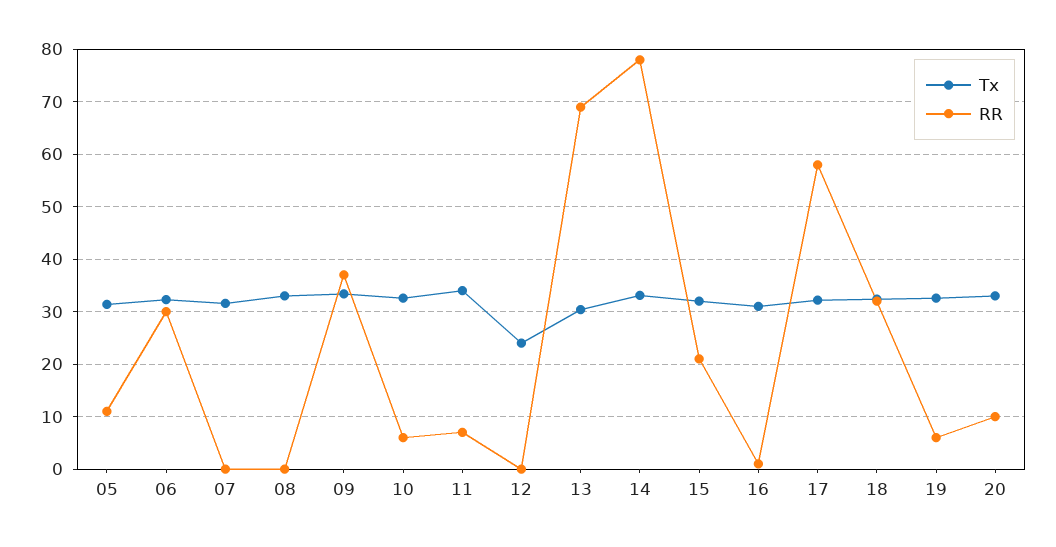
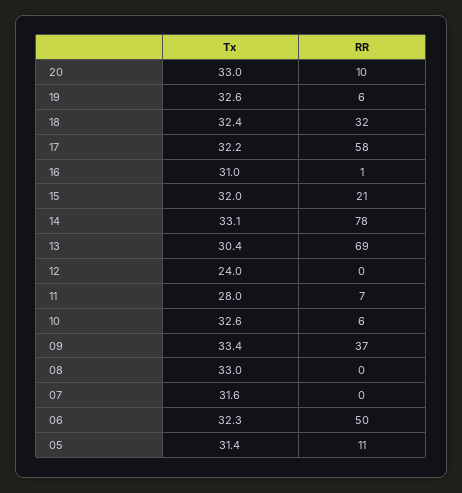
  {
    "Tx": {
      "05": 31.4,
      "06": 32.3,
      "07": 31.6,
      "08": 33,
      "09": 33.4,
      "10": 32.6,
-     "11": 34,
+     "11": 28,
      "12": 24,
      "13": 30.4,
      "14": 33.1,
      "15": 32,
      "16": 31,
      "17": 32.2,
      "18": 32.4,
      "19": 32.6,
      "20": 33
    },
    "RR": {
      "05": 11,
-     "06": 30,
+     "06": 50,
      "07": 0,
      "08": 0,
      "09": 37,
      "10": 6,
      "11": 7,
      "12": 0,
      "13": 69,
      "14": 78,
      "15": 21,
      "16": 1,
      "17": 58,
      "18": 32,
      "19": 6,
      "20": 10
    }
  }

